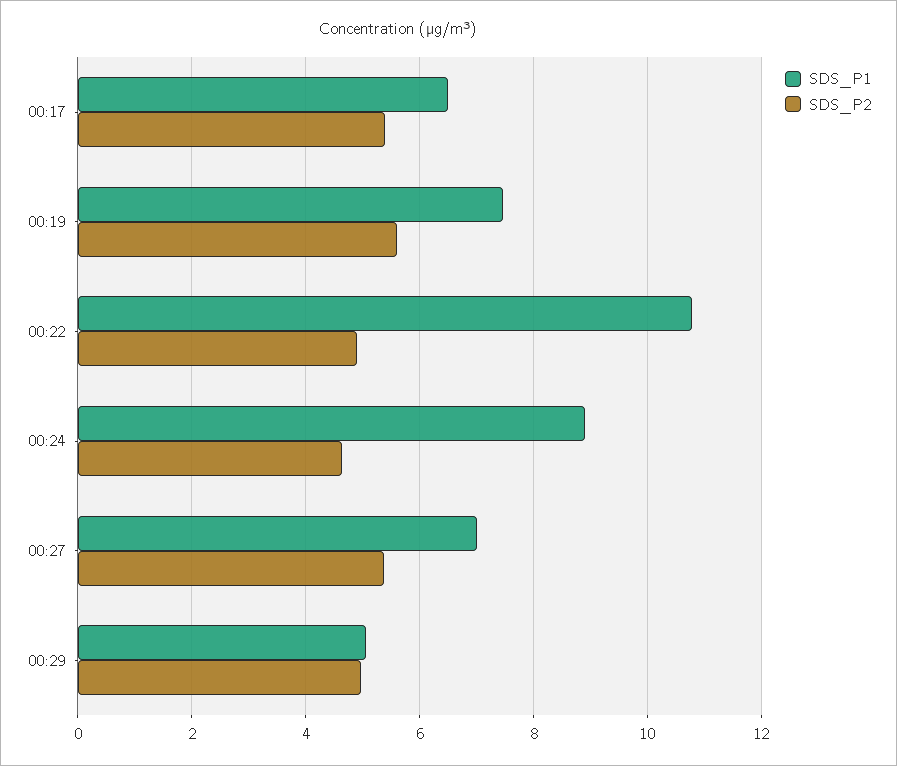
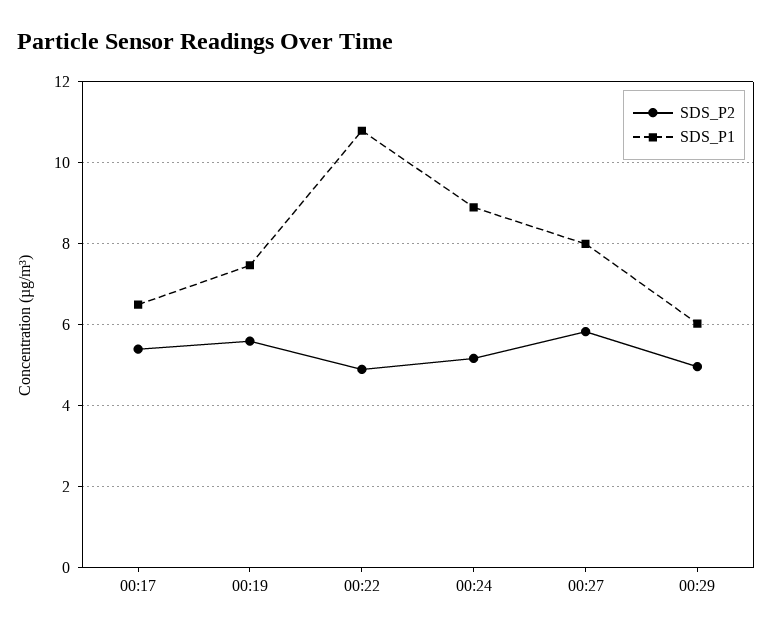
  {
    "SDS_P1": {
      "00:17": 6.6,
      "00:19": 7.4,
      "00:22": 10.8,
      "00:24": 9,
-     "00:27": 7,
+     "00:27": 8,
-     "00:29": 5
+     "00:29": 6
    },
    "SDS_P2": {
      "00:17": 5.4,
      "00:19": 5.6,
      "00:22": 5,
-     "00:24": 4.6,
+     "00:24": 5.2,
-     "00:27": 5.4,
+     "00:27": 5.8,
      "00:29": 5
    }
  }

